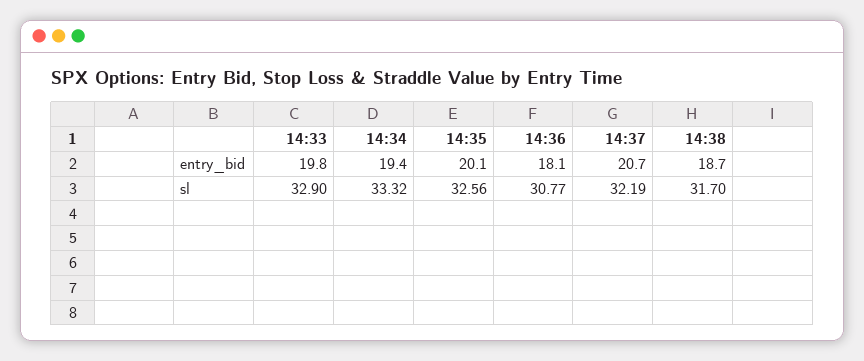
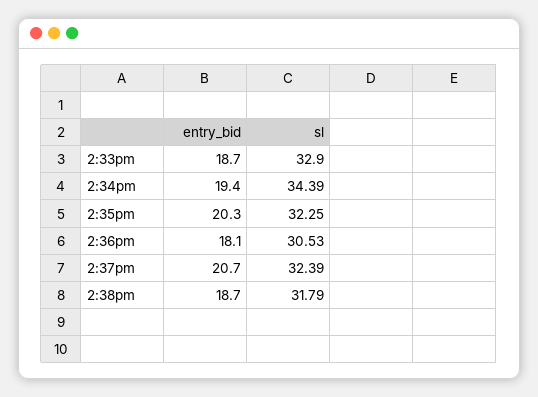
  {
    "14:33": {
-     "entry_bid": 19.8,
+     "entry_bid": 18.7,
      "sl": 32.9
    },
    "14:34": {
      "entry_bid": 19.4,
-     "sl": 33.32
+     "sl": 34.39
    },
    "14:35": {
-     "entry_bid": 20.1,
+     "entry_bid": 20.3,
-     "sl": 32.56
+     "sl": 32.25
    },
    "14:36": {
      "entry_bid": 18.1,
-     "sl": 30.77
+     "sl": 30.53
    },
    "14:37": {
      "entry_bid": 20.7,
-     "sl": 32.19
+     "sl": 32.39
    },
    "14:38": {
      "entry_bid": 18.7,
-     "sl": 31.7
+     "sl": 31.79
    }
  }

